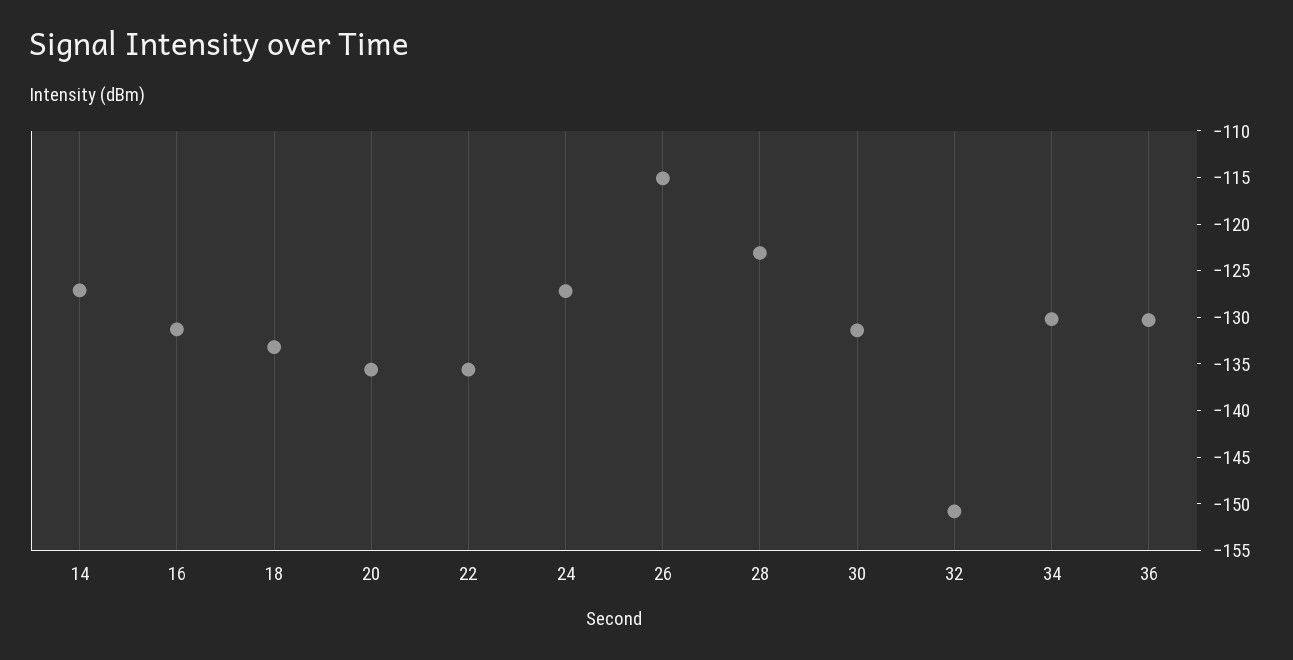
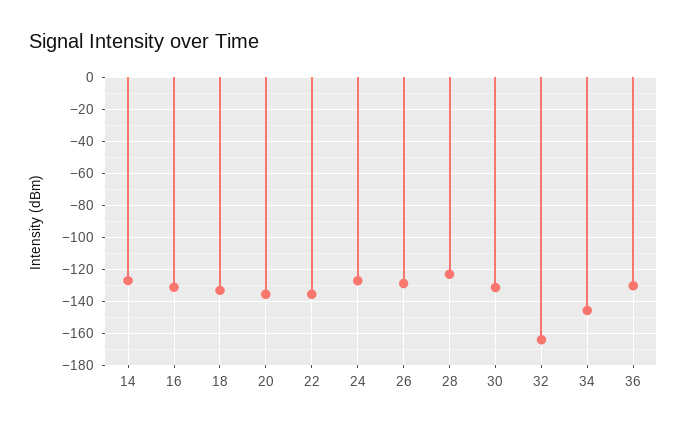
  {
    "14": -127,
    "16": -131,
    "18": -133,
    "20": -136,
    "22": -136,
    "24": -127,
-   "26": -115,
+   "26": -130,
    "28": -123,
    "30": -131,
-   "32": -151,
+   "32": -165,
-   "34": -130,
+   "34": -145,
    "36": -130
  }

